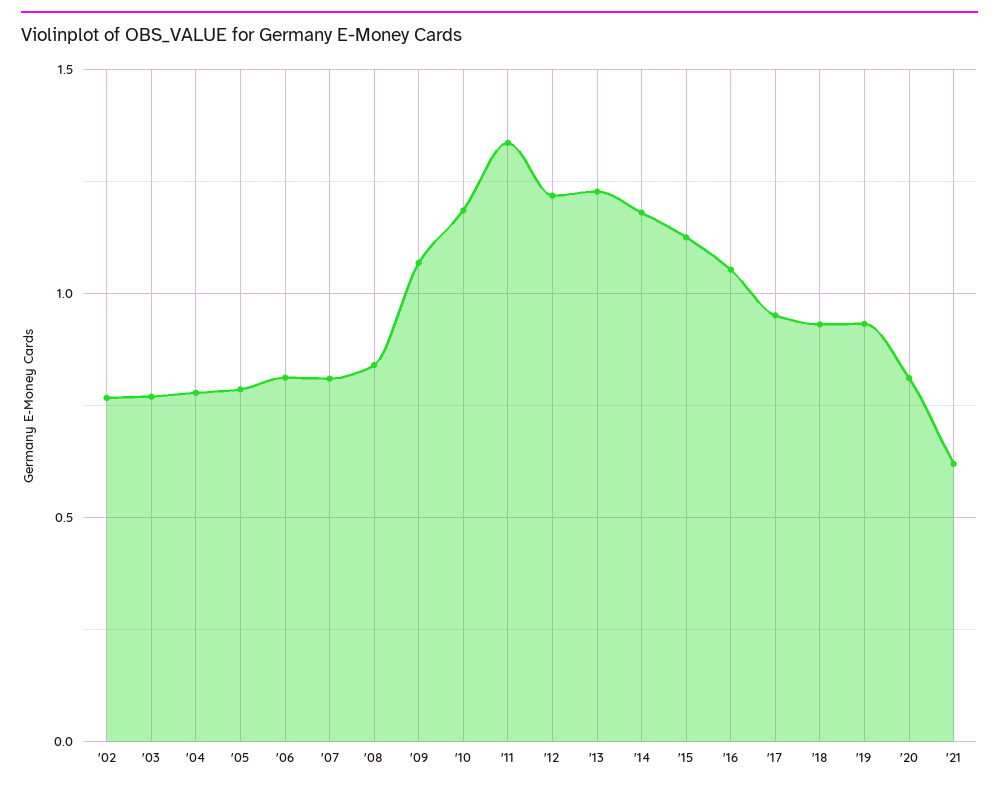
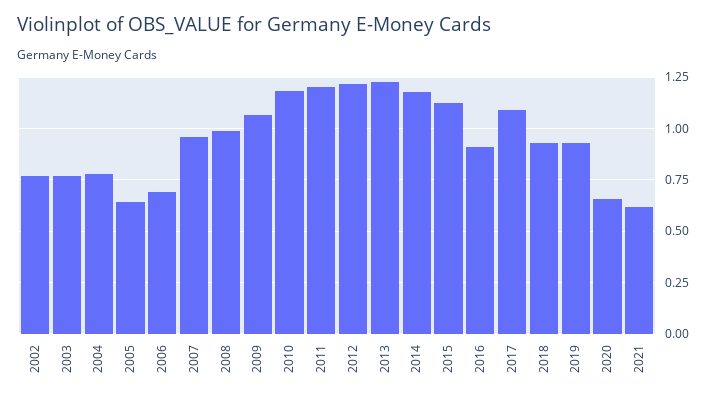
  {
    "'02": 0.75,
    "'03": 0.75,
    "'04": 0.8,
-   "'05": 0.8,
+   "'05": 0.65,
-   "'06": 0.8,
+   "'06": 0.7,
-   "'07": 0.8,
+   "'07": 0.95,
-   "'08": 0.85,
+   "'08": 1,
    "'09": 1.05,
    "'10": 1.2,
-   "'11": 1.35,
+   "'11": 1.2,
    "'12": 1.2,
    "'13": 1.25,
    "'14": 1.2,
    "'15": 1.15,
-   "'16": 1.05,
+   "'16": 0.9,
-   "'17": 0.95,
+   "'17": 1.1,
    "'18": 0.95,
    "'19": 0.95,
-   "'20": 0.8,
+   "'20": 0.65,
    "'21": 0.6
  }

